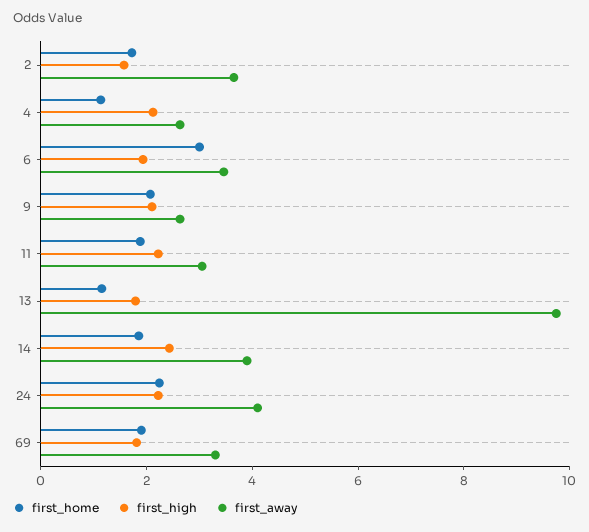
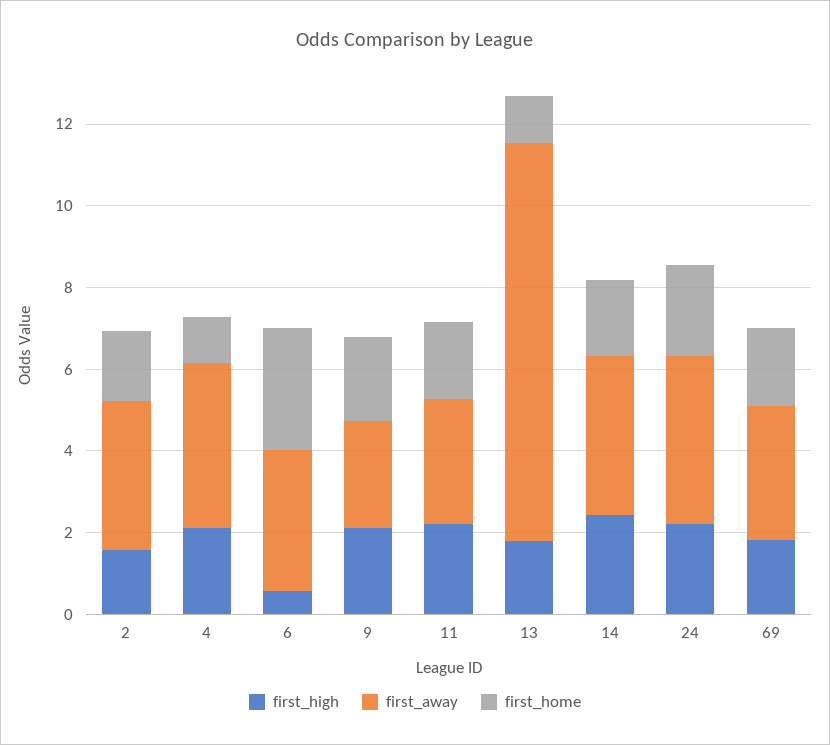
  {
    "first_home": {
      "2": 1.5,
      "4": 1,
      "6": 3,
      "9": 2,
      "11": 2,
      "13": 1,
      "14": 2,
      "24": 2,
      "69": 2
    },
    "first_high": {
      "2": 1.5,
      "4": 2,
-     "6": 2,
+     "6": 0.5,
      "9": 2,
      "11": 2,
      "13": 2,
      "14": 2.5,
      "24": 2,
      "69": 2
    },
    "first_away": {
      "2": 3.5,
-     "4": 2.5,
+     "4": 4,
      "6": 3.5,
      "9": 2.5,
      "11": 3,
      "13": 10,
      "14": 4,
      "24": 4,
      "69": 3.5
    }
  }

